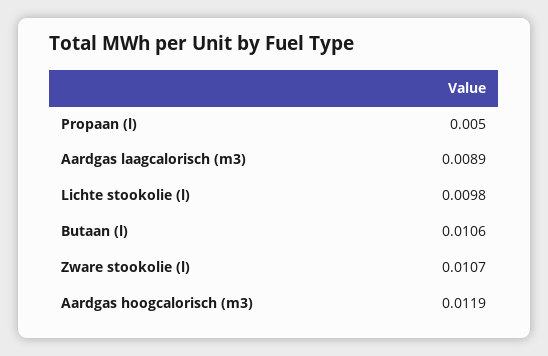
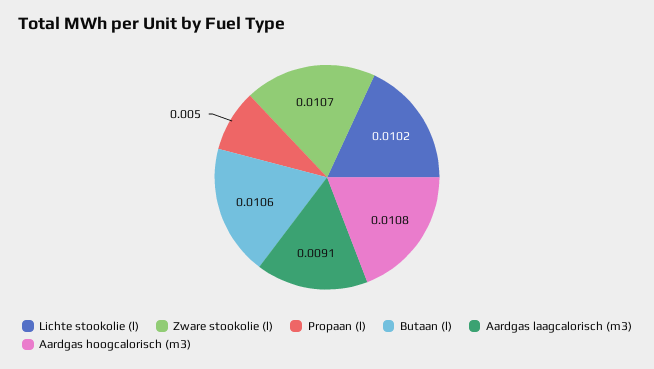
  {
    "Propaan (l)": 0.005,
-   "Aardgas laagcalorisch (m3)": 0.0089,
+   "Aardgas laagcalorisch (m3)": 0.0091,
-   "Lichte stookolie (l)": 0.0098,
+   "Lichte stookolie (l)": 0.0102,
    "Butaan (l)": 0.0106,
    "Zware stookolie (l)": 0.0107,
-   "Aardgas hoogcalorisch (m3)": 0.0119
+   "Aardgas hoogcalorisch (m3)": 0.0108
  }

